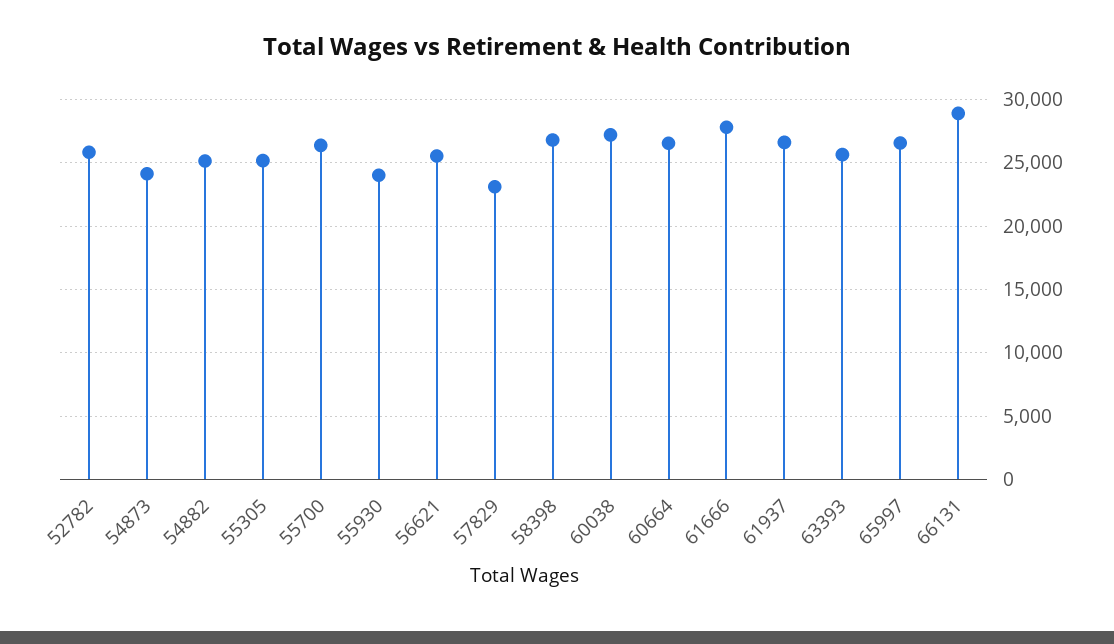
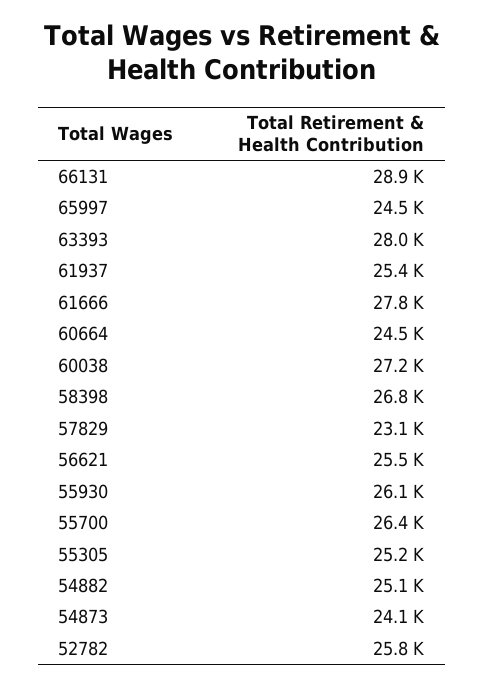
  {
    "52782": 25800,
    "54873": 24100,
    "54882": 25100,
    "55305": 25200,
    "55700": 26400,
-   "55930": 24000,
+   "55930": 26100,
    "56621": 25500,
    "57829": 23100,
    "58398": 26800,
    "60038": 27200,
-   "60664": 26500,
+   "60664": 24500,
    "61666": 27800,
-   "61937": 26500,
+   "61937": 25400,
-   "63393": 25500,
+   "63393": 28000,
-   "65997": 26500,
+   "65997": 24500,
    "66131": 28900
  }

